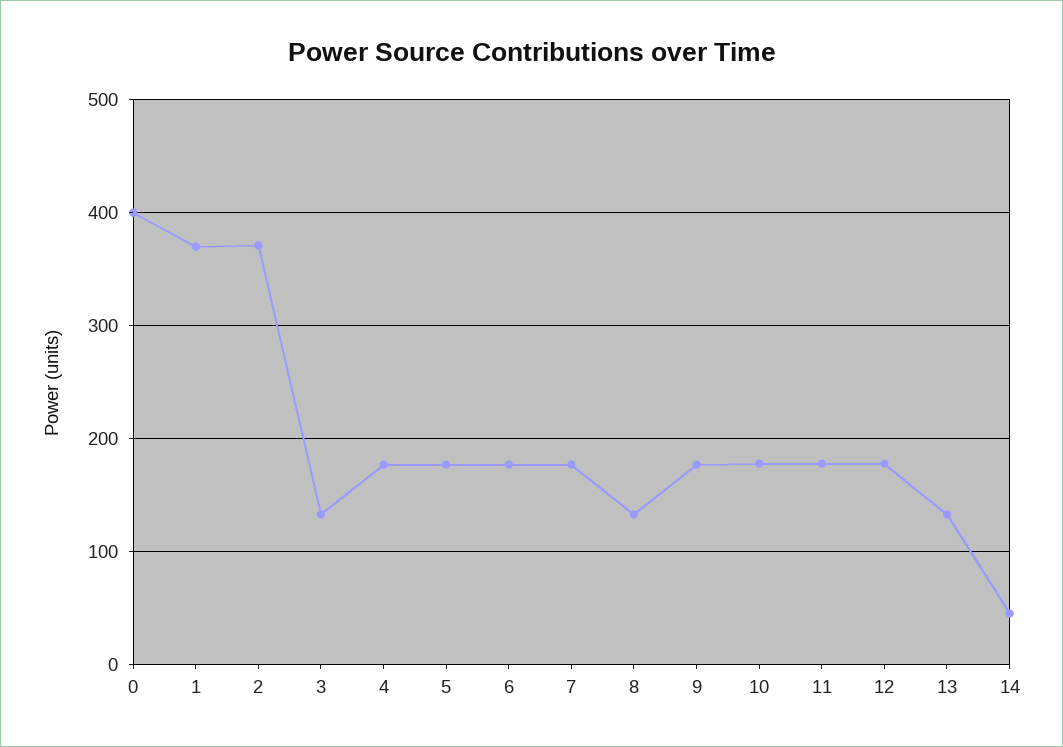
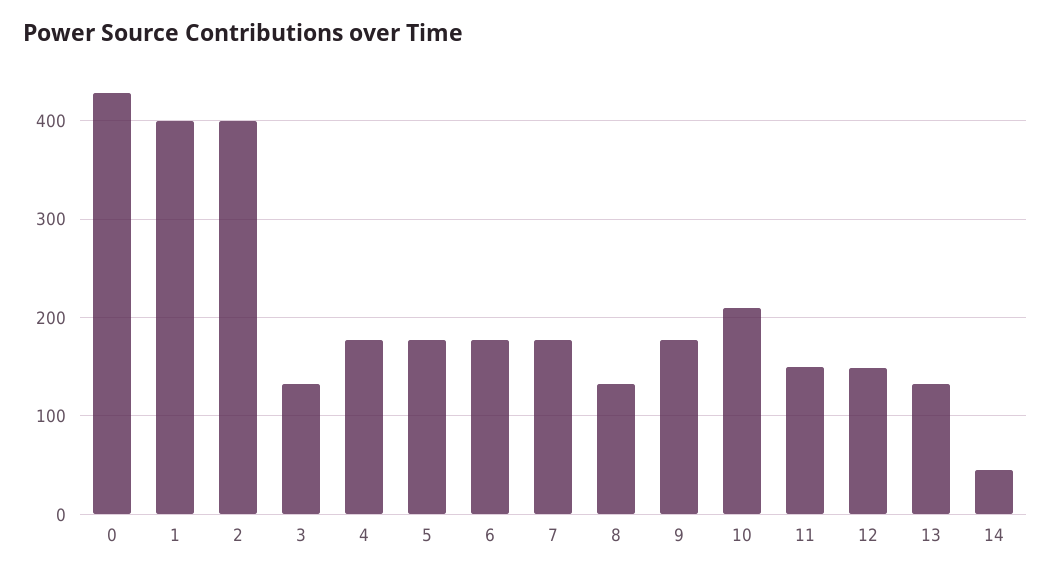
  {
-   "0": 400,
+   "0": 430,
-   "1": 370,
+   "1": 400,
-   "2": 370,
+   "2": 400,
    "3": 130,
    "4": 180,
    "5": 180,
    "6": 180,
    "7": 180,
    "8": 130,
    "9": 180,
-   "10": 180,
+   "10": 210,
-   "11": 180,
+   "11": 150,
-   "12": 180,
+   "12": 150,
    "13": 130,
    "14": 50
  }

